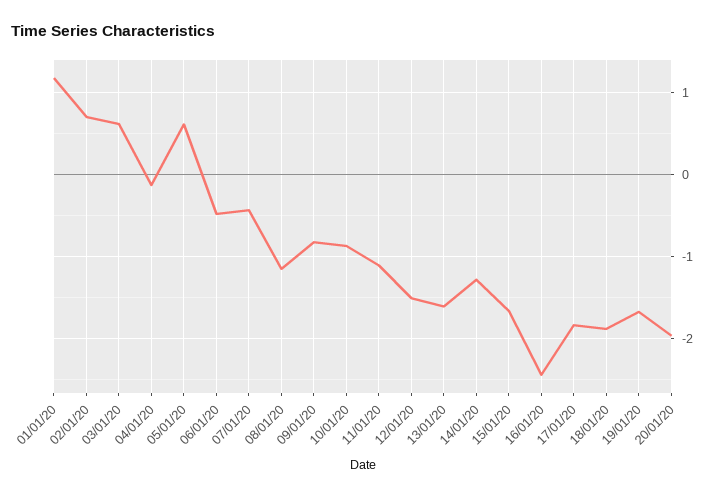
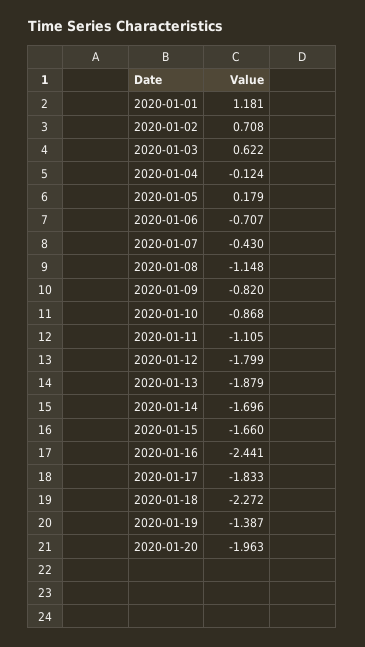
  {
    "01/01/20": 1.181,
    "02/01/20": 0.708,
    "03/01/20": 0.622,
    "04/01/20": -0.124,
-   "05/01/20": 0.6,
+   "05/01/20": 0.179,
-   "06/01/20": -0.5,
+   "06/01/20": -0.707,
    "07/01/20": -0.43,
    "08/01/20": -1.148,
    "09/01/20": -0.82,
    "10/01/20": -0.868,
    "11/01/20": -1.105,
-   "12/01/20": -1.5,
+   "12/01/20": -1.799,
-   "13/01/20": -1.6,
+   "13/01/20": -1.879,
-   "14/01/20": -1.3,
+   "14/01/20": -1.696,
    "15/01/20": -1.66,
    "16/01/20": -2.441,
    "17/01/20": -1.833,
-   "18/01/20": -1.9,
+   "18/01/20": -2.272,
-   "19/01/20": -1.7,
+   "19/01/20": -1.387,
    "20/01/20": -1.963
  }

